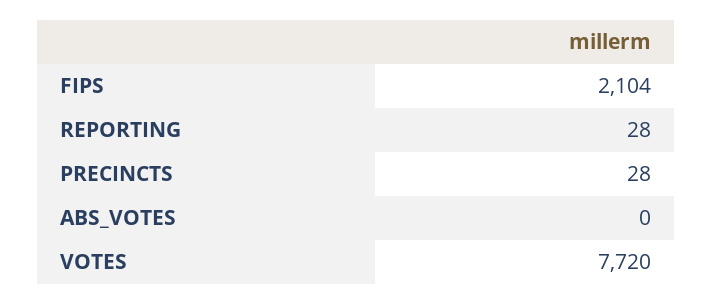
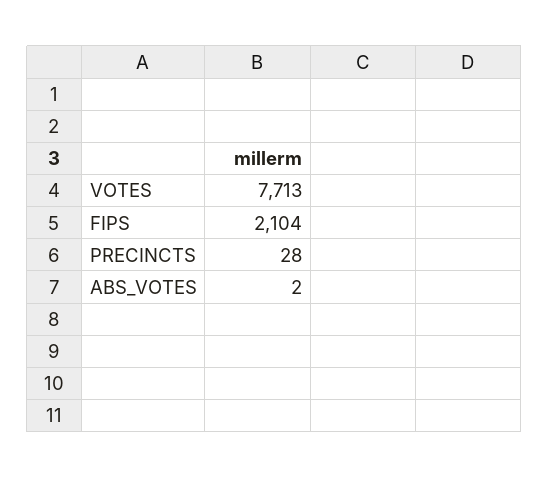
  {
    "FIPS": 2104,
-   "REPORTING": 28,
    "PRECINCTS": 28,
-   "ABS_VOTES": 0,
+   "ABS_VOTES": 2,
-   "VOTES": 7720
+   "VOTES": 7713
  }

